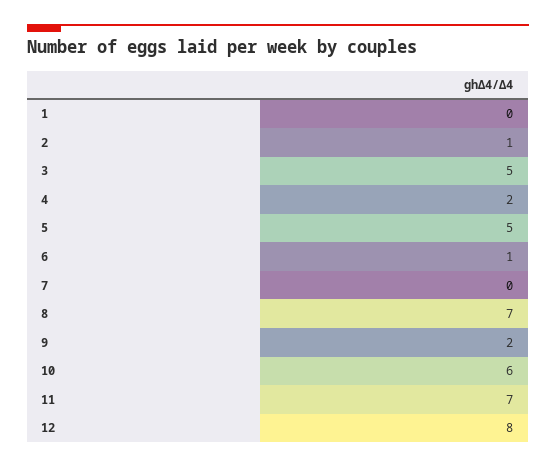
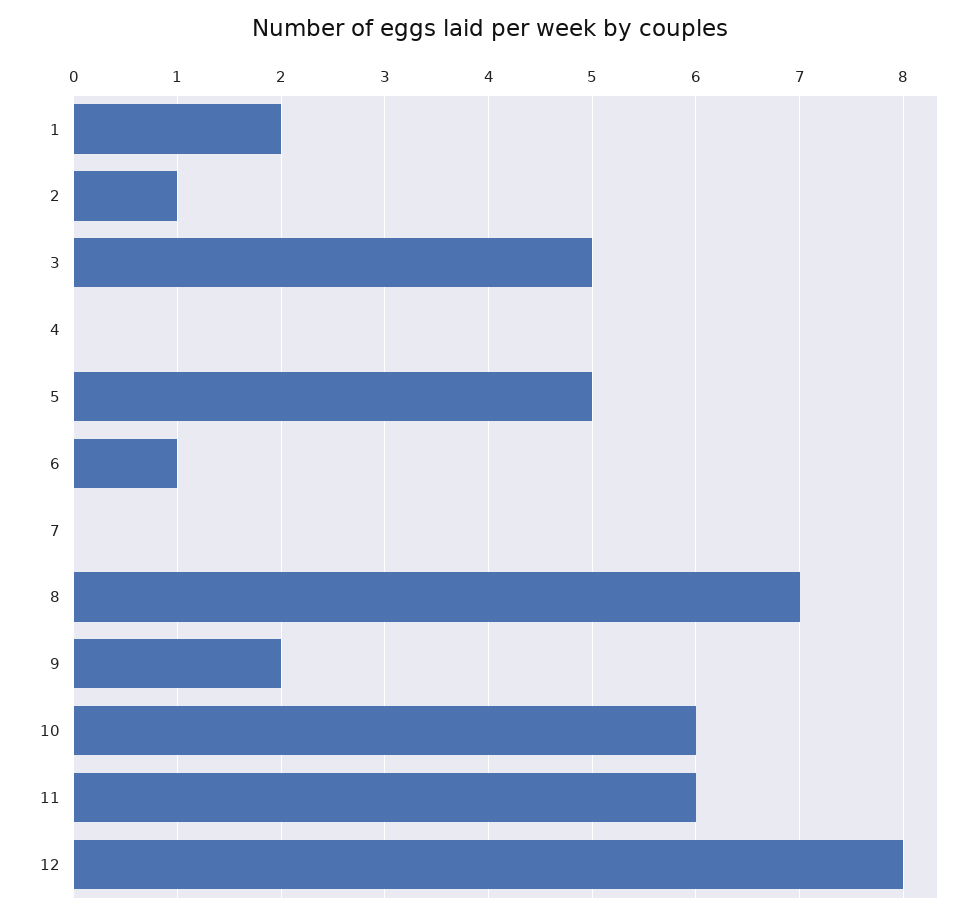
  {
-   "1": 0,
+   "1": 2,
    "2": 1,
    "3": 5,
-   "4": 2,
+   "4": 0,
    "5": 5,
    "6": 1,
    "7": 0,
    "8": 7,
    "9": 2,
    "10": 6,
-   "11": 7,
+   "11": 6,
    "12": 8
  }

